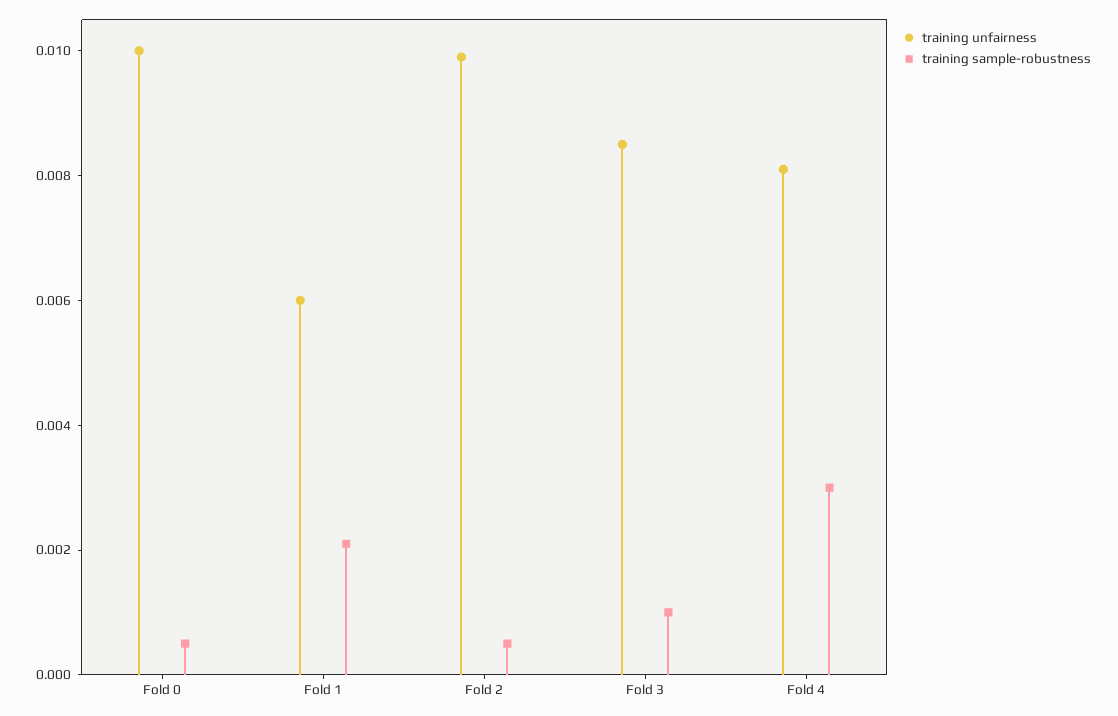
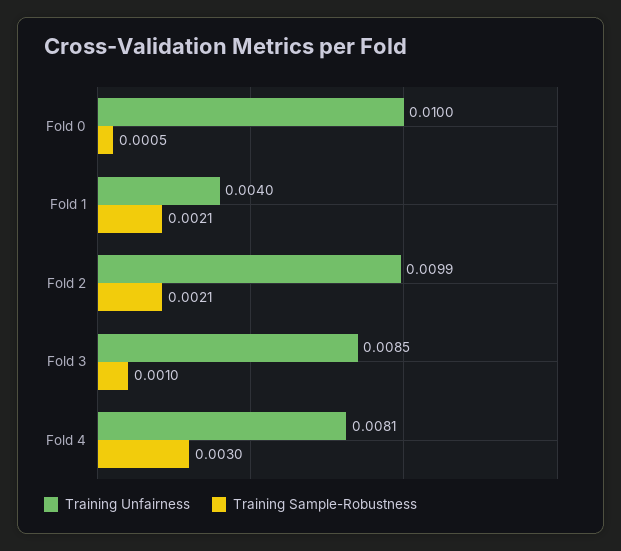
  {
    "training unfairness": {
      "Fold 0": 0.01,
-     "Fold 1": 0.006,
+     "Fold 1": 0.004,
      "Fold 2": 0.0099,
      "Fold 3": 0.0085,
      "Fold 4": 0.0081
    },
    "training sample-robustness": {
      "Fold 0": 0.0005,
      "Fold 1": 0.0021,
-     "Fold 2": 0.0005,
+     "Fold 2": 0.0021,
      "Fold 3": 0.001,
      "Fold 4": 0.003
    }
  }

